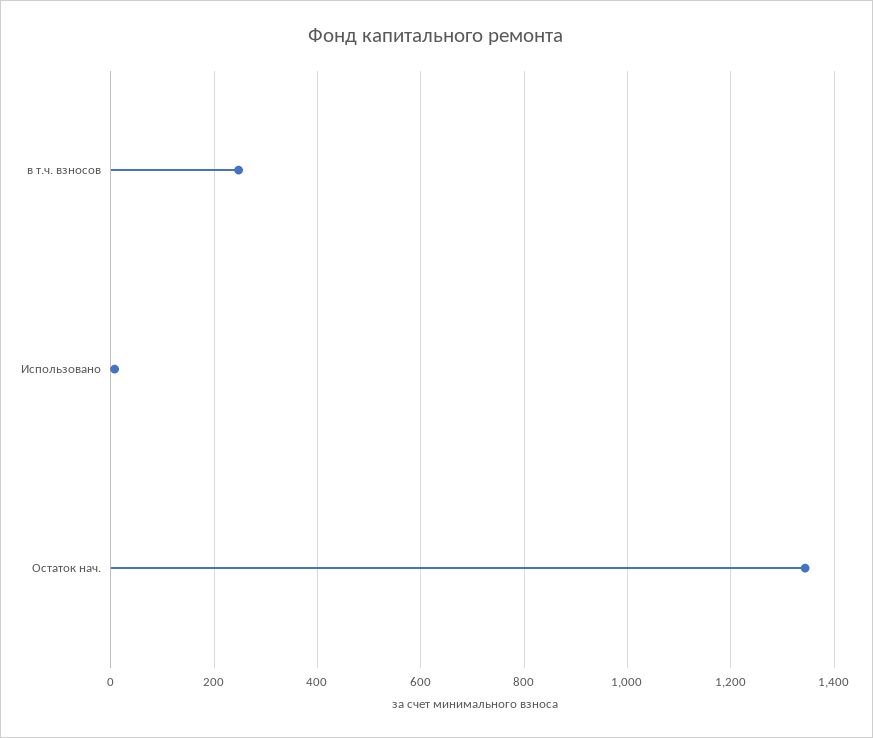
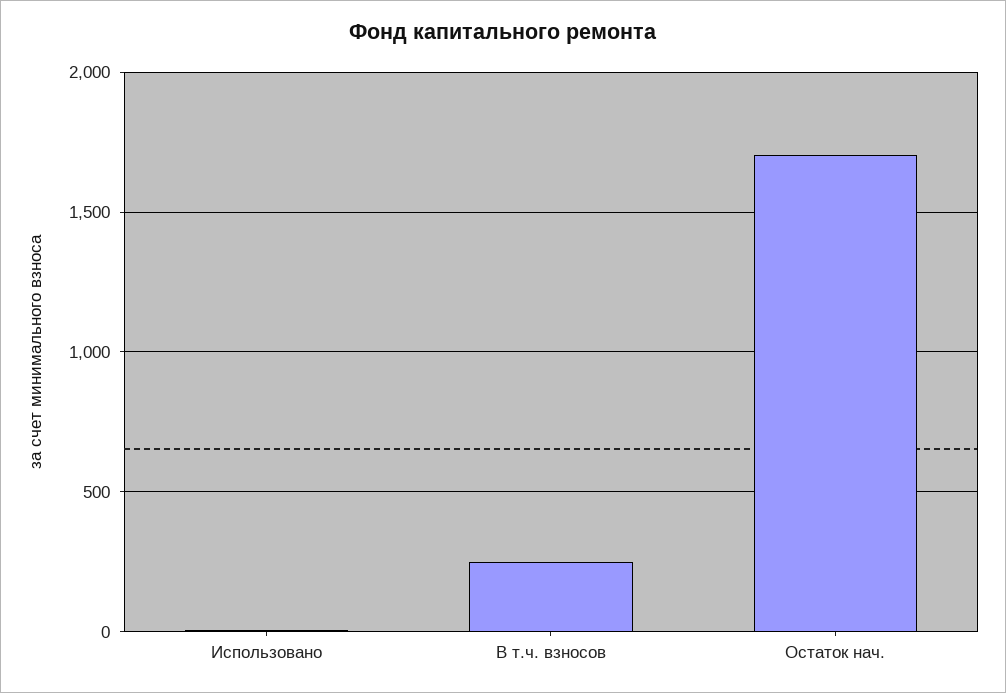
  {
    "в т.ч. взносов": 240,
    "Использовано": 0,
-   "Остаток нач.": 1340
+   "Остаток нач.": 1700
  }

